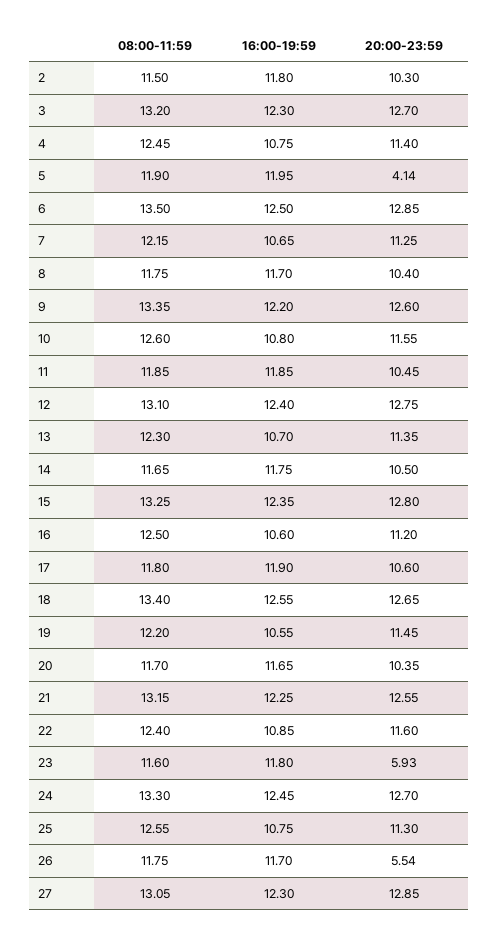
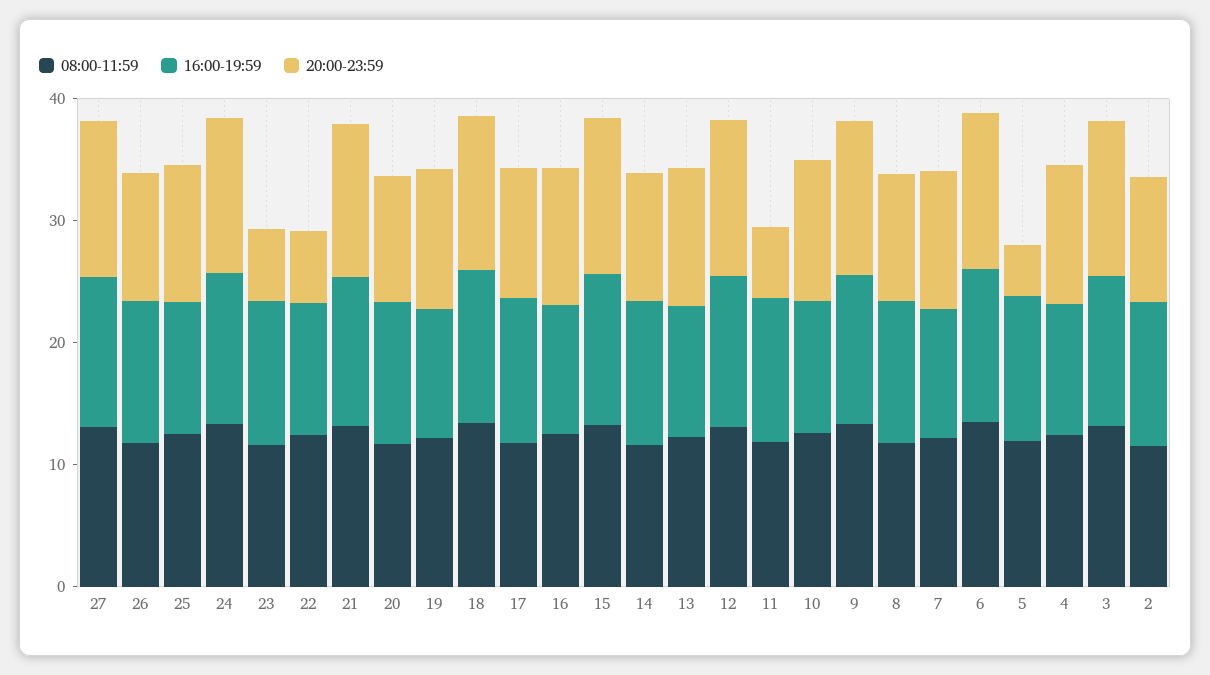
  {
    "08:00-11:59": {
      "2": 11.5,
      "3": 13.2,
      "4": 12.45,
      "5": 11.9,
      "6": 13.5,
      "7": 12.15,
      "8": 11.75,
      "9": 13.35,
      "10": 12.6,
      "11": 11.85,
      "12": 13.1,
      "13": 12.3,
      "14": 11.65,
      "15": 13.25,
      "16": 12.5,
      "17": 11.8,
      "18": 13.4,
      "19": 12.2,
      "20": 11.7,
      "21": 13.15,
      "22": 12.4,
      "23": 11.6,
      "24": 13.3,
      "25": 12.55,
      "26": 11.75,
      "27": 13.05
    },
    "16:00-19:59": {
      "2": 11.8,
      "3": 12.3,
      "4": 10.75,
      "5": 11.95,
      "6": 12.5,
      "7": 10.65,
      "8": 11.7,
      "9": 12.2,
      "10": 10.8,
      "11": 11.85,
      "12": 12.4,
      "13": 10.7,
      "14": 11.75,
      "15": 12.35,
      "16": 10.6,
      "17": 11.9,
      "18": 12.55,
      "19": 10.55,
      "20": 11.65,
      "21": 12.25,
      "22": 10.85,
      "23": 11.8,
      "24": 12.45,
      "25": 10.75,
      "26": 11.7,
      "27": 12.3
    },
    "20:00-23:59": {
      "2": 10.3,
      "3": 12.7,
      "4": 11.4,
      "5": 4.14,
      "6": 12.85,
      "7": 11.25,
      "8": 10.4,
      "9": 12.6,
      "10": 11.55,
-     "11": 10.45,
+     "11": 6,
      "12": 12.75,
      "13": 11.35,
      "14": 10.5,
      "15": 12.8,
      "16": 11.2,
      "17": 10.6,
      "18": 12.65,
      "19": 11.45,
      "20": 10.35,
      "21": 12.55,
-     "22": 11.6,
+     "22": 6,
      "23": 5.93,
      "24": 12.7,
      "25": 11.3,
-     "26": 5.54,
+     "26": 10,
      "27": 12.85
    }
  }

